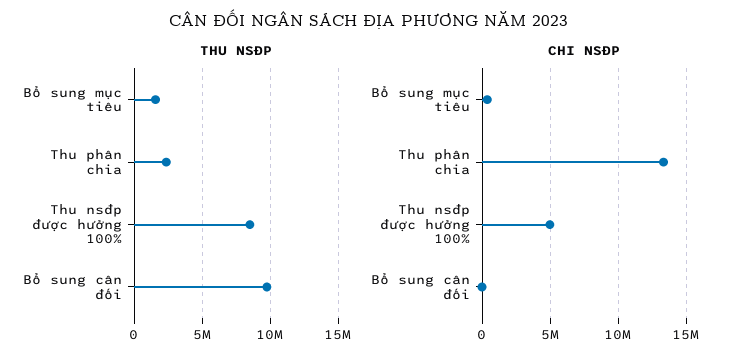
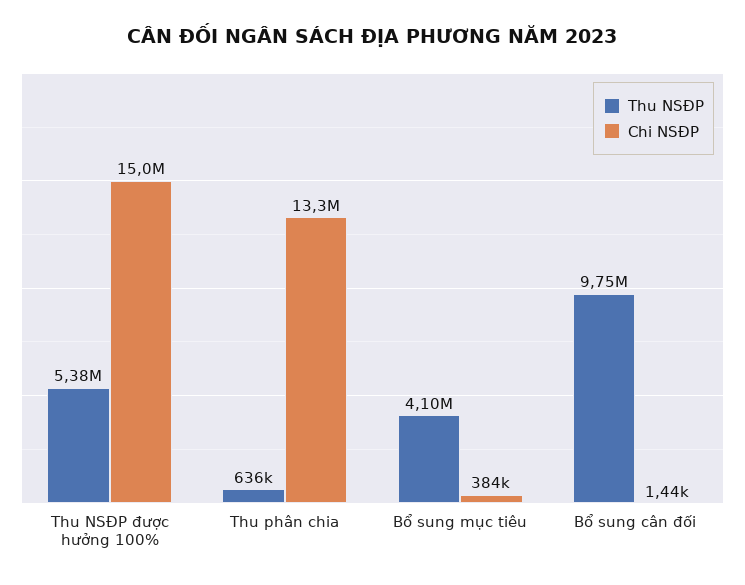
  {
    "THU NSĐP": {
-     "Bổ sung mục tiêu": 1500000,
+     "Bổ sung mục tiêu": 4100000,
-     "Thu phân chia": 2500000,
+     "Thu phân chia": 636000,
-     "Thu nsđp được hưởng 100%": 8500000,
+     "Thu nsđp được hưởng 100%": 5380000,
      "Bổ sung cân đối": 9750000
    },
    "CHI NSĐP": {
      "Bổ sung mục tiêu": 384000,
      "Thu phân chia": 13300000,
-     "Thu nsđp được hưởng 100%": 5000000,
+     "Thu nsđp được hưởng 100%": 15000000,
      "Bổ sung cân đối": 1440
    }
  }

